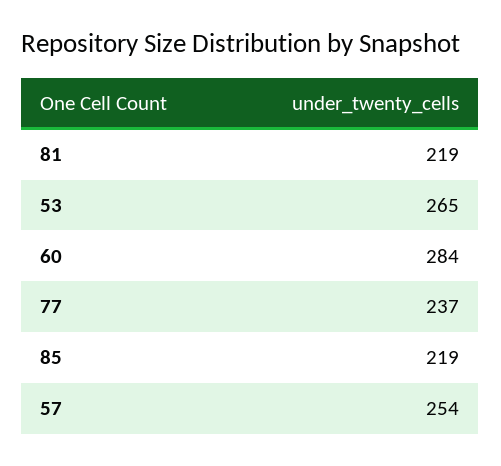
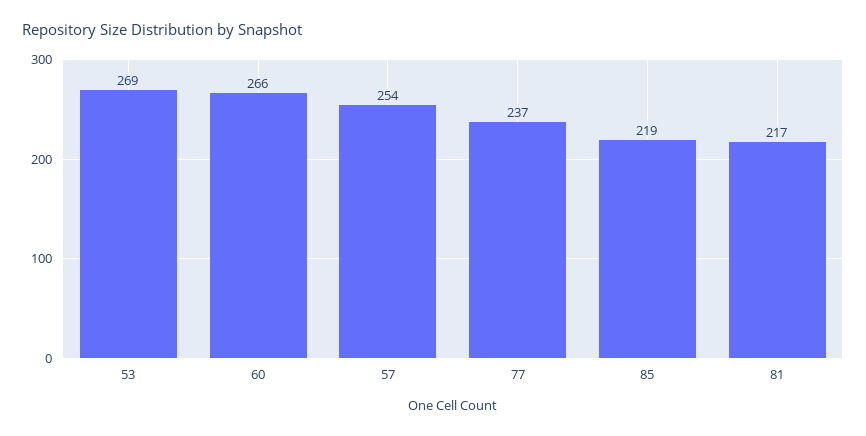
  {
-   "81": 219,
+   "81": 217,
-   "53": 265,
+   "53": 269,
-   "60": 284,
+   "60": 266,
    "77": 237,
    "85": 219,
    "57": 254
  }

